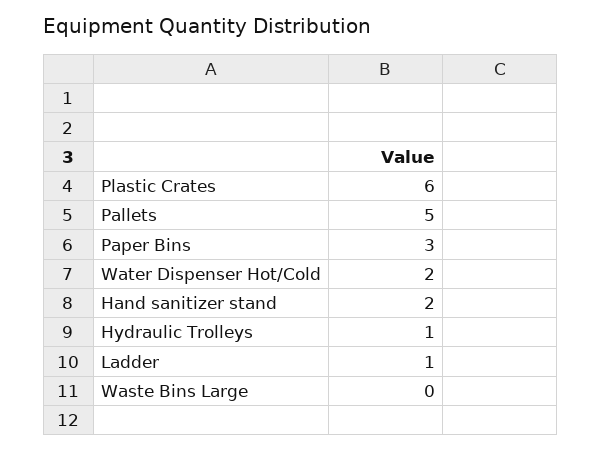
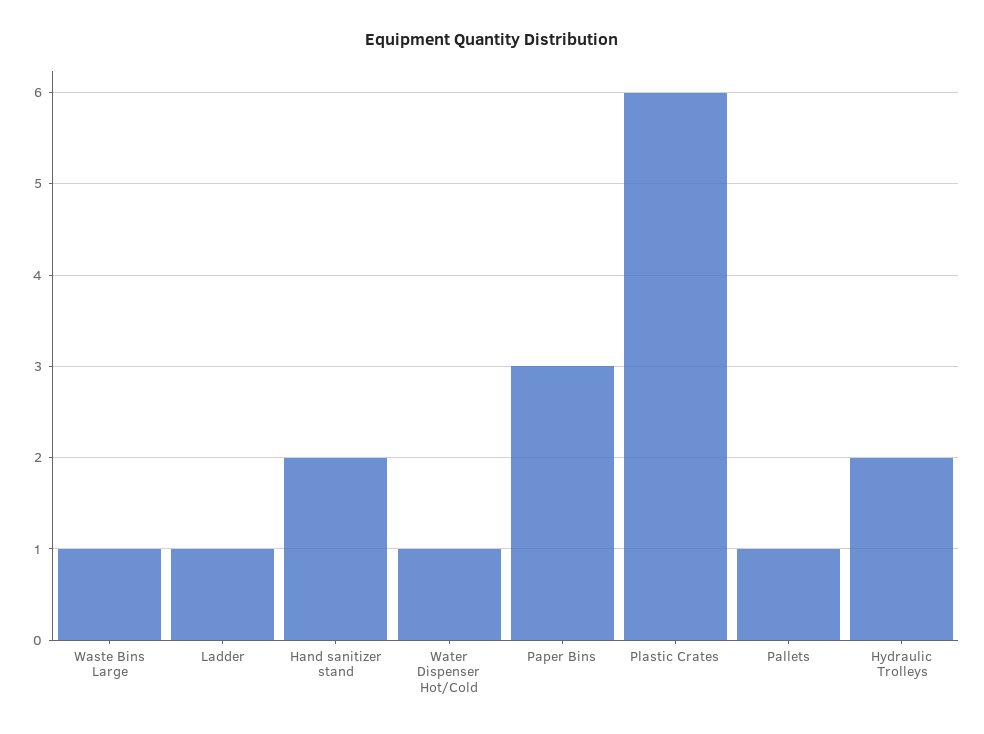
  {
    "Plastic Crates": 6,
-   "Pallets": 5,
+   "Pallets": 1,
    "Paper Bins": 3,
-   "Water Dispenser Hot/Cold": 2,
+   "Water Dispenser Hot/Cold": 1,
    "Hand sanitizer stand": 2,
-   "Hydraulic Trolleys": 1,
+   "Hydraulic Trolleys": 2,
    "Ladder": 1,
-   "Waste Bins Large": 0
+   "Waste Bins Large": 1
  }

